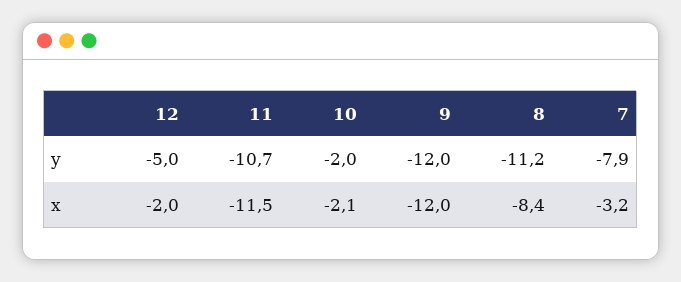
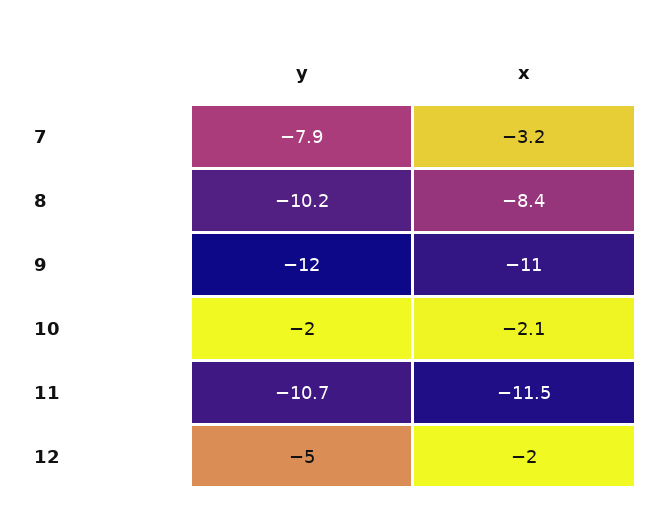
  {
    "12": {
      "y": -5,
      "x": -2
    },
    "11": {
      "y": -10.7,
      "x": -11.5
    },
    "10": {
      "y": -2,
      "x": -2.1
    },
    "9": {
      "y": -12,
-     "x": -12
+     "x": -11
    },
    "8": {
-     "y": -11.2,
+     "y": -10.2,
      "x": -8.4
    },
    "7": {
      "y": -7.9,
      "x": -3.2
    }
  }

